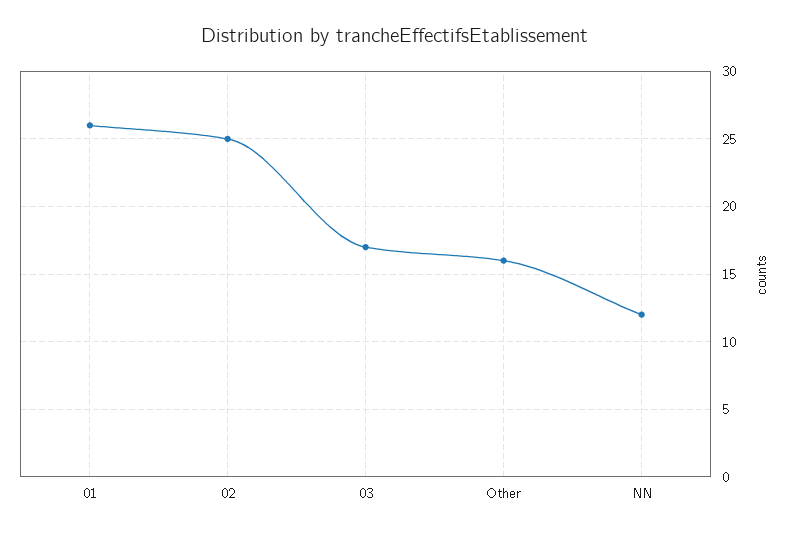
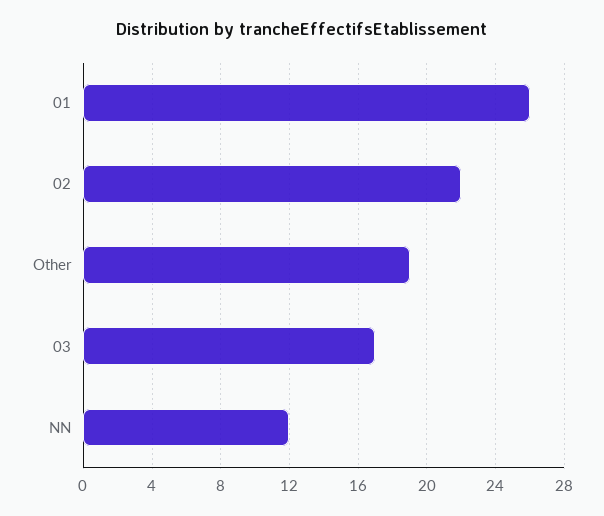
  {
    "01": 26,
-   "02": 25,
+   "02": 22,
    "03": 17,
-   "Other": 16,
+   "Other": 19,
    "NN": 12
  }

